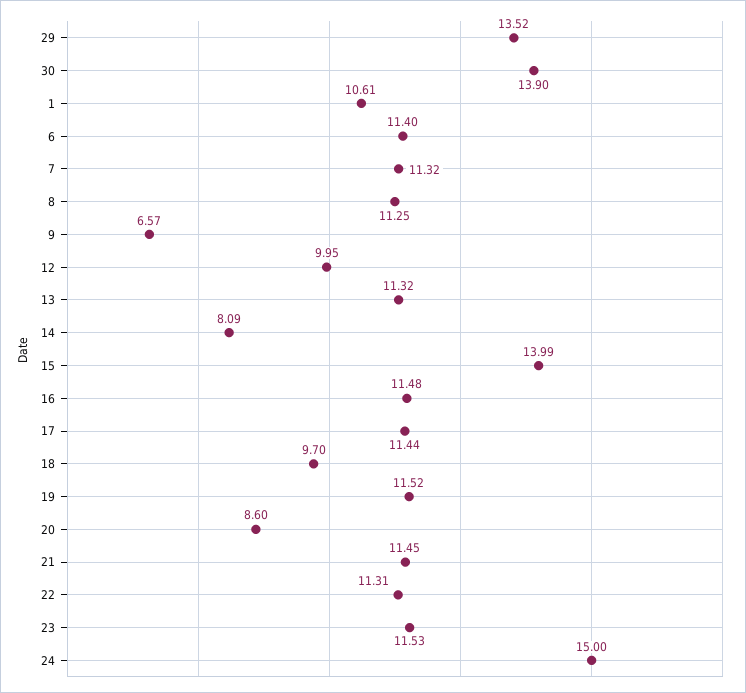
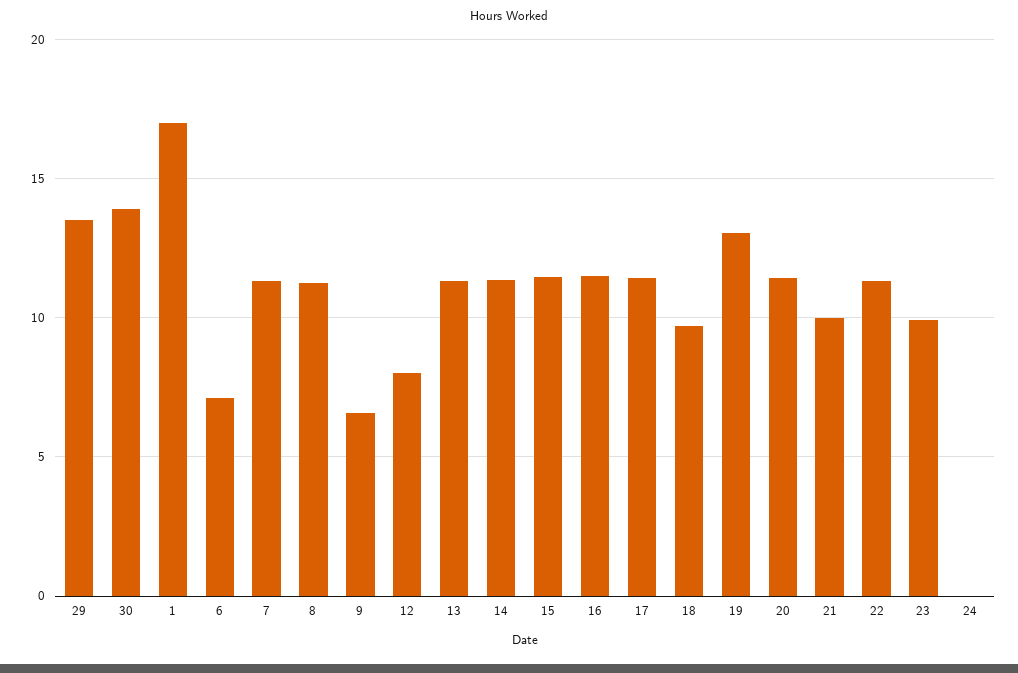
  {
    "29": 13.52,
    "30": 13.9,
-   "1": 10.61,
+   "1": 17,
-   "6": 11.4,
+   "6": 7,
    "7": 11.32,
    "8": 11.25,
    "9": 6.57,
-   "12": 9.95,
+   "12": 8,
    "13": 11.32,
-   "14": 8.09,
+   "14": 11.5,
-   "15": 13.99,
+   "15": 11.5,
    "16": 11.48,
    "17": 11.44,
    "18": 9.7,
-   "19": 11.52,
+   "19": 13,
-   "20": 8.6,
+   "20": 11.5,
-   "21": 11.45,
+   "21": 10,
    "22": 11.31,
-   "23": 11.53,
+   "23": 10,
-   "24": 15
+   "24": 0
  }

